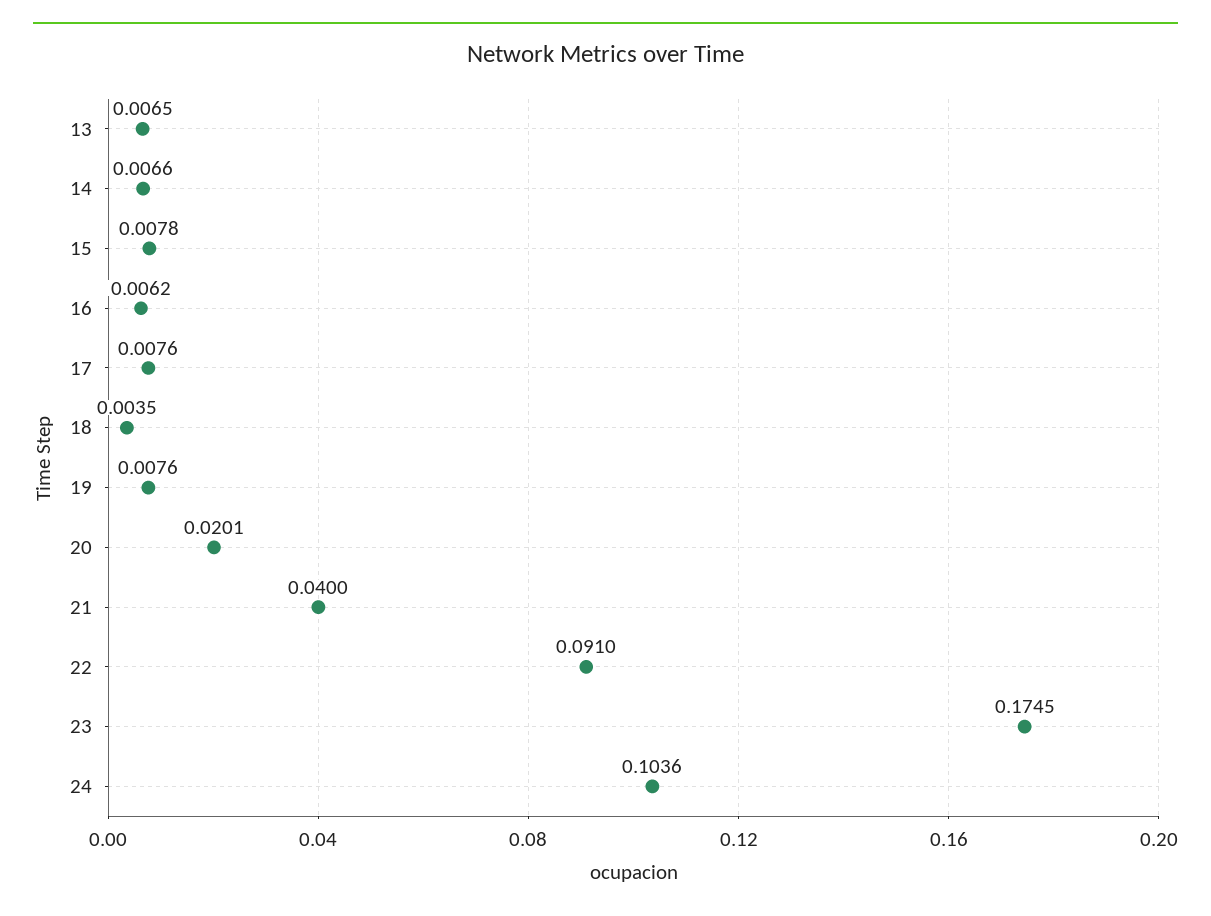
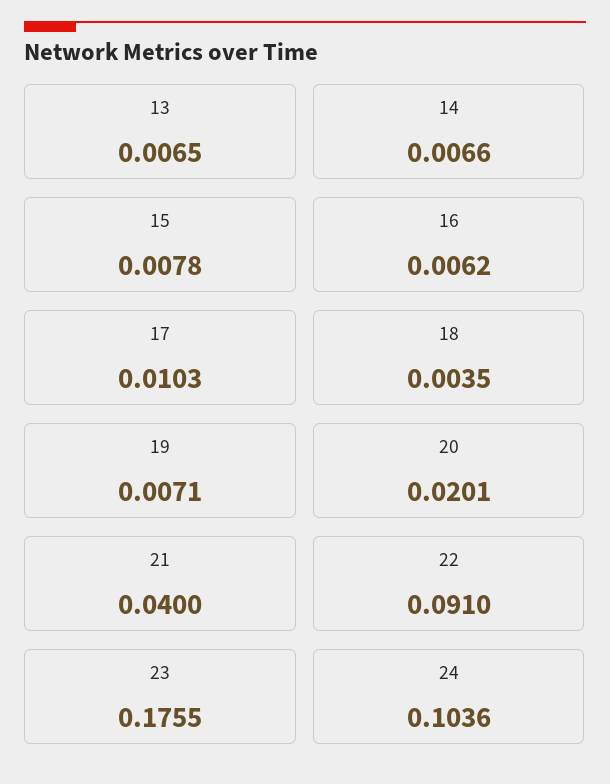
  {
    "13": 0.0065,
    "14": 0.0066,
    "15": 0.0078,
    "16": 0.0062,
-   "17": 0.0076,
+   "17": 0.0103,
    "18": 0.0035,
-   "19": 0.0076,
+   "19": 0.0071,
    "20": 0.0201,
    "21": 0.04,
    "22": 0.091,
-   "23": 0.1745,
+   "23": 0.1755,
    "24": 0.1036
  }

